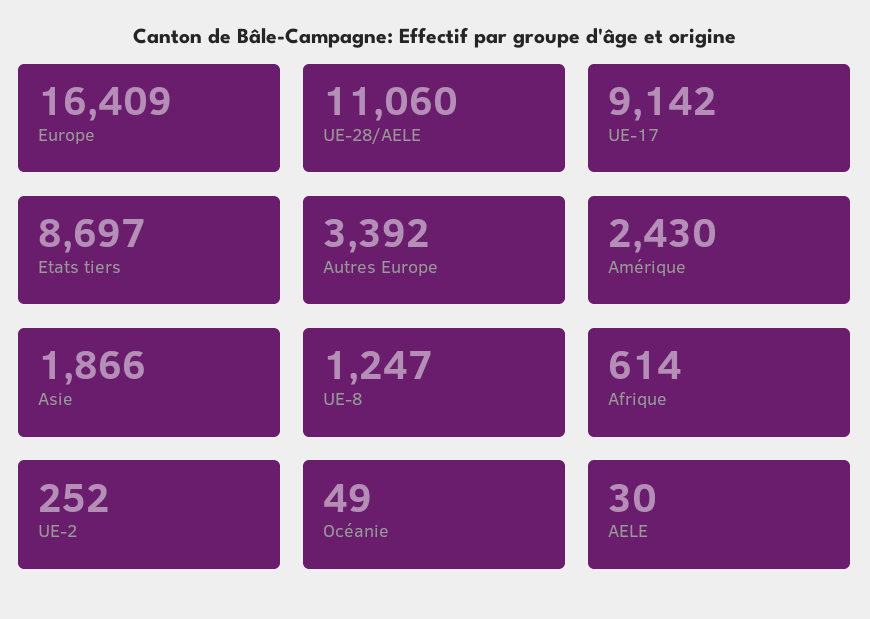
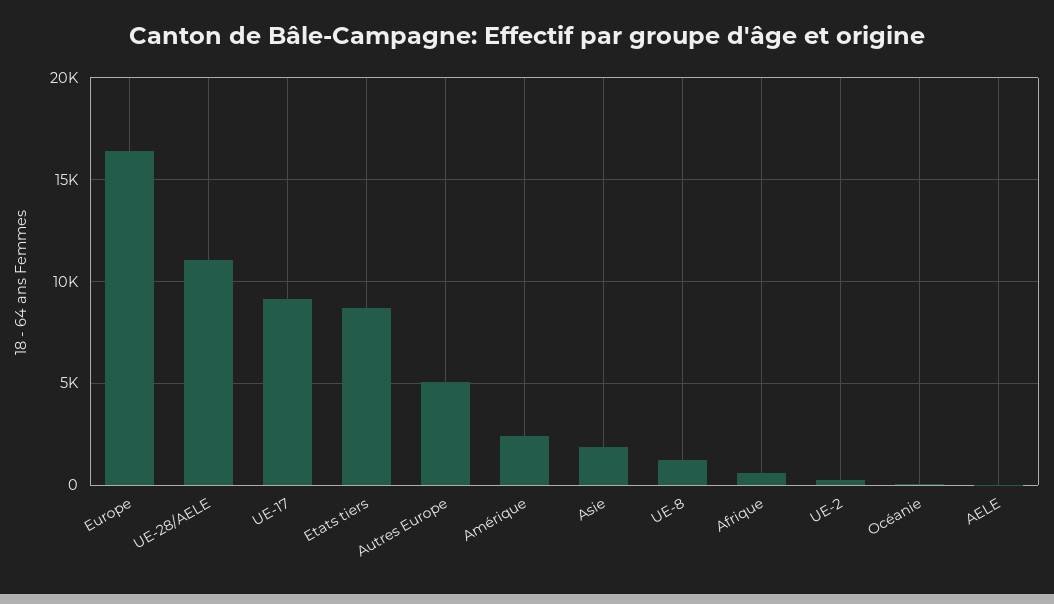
  {
    "Europe": 16409,
    "UE-28/AELE": 11060,
    "UE-17": 9142,
    "Etats tiers": 8697,
-   "Autres Europe": 3392,
+   "Autres Europe": 5000,
    "Amérique": 2430,
    "Asie": 1866,
    "UE-8": 1247,
    "Afrique": 614,
    "UE-2": 252,
    "Océanie": 49,
    "AELE": 30
  }

